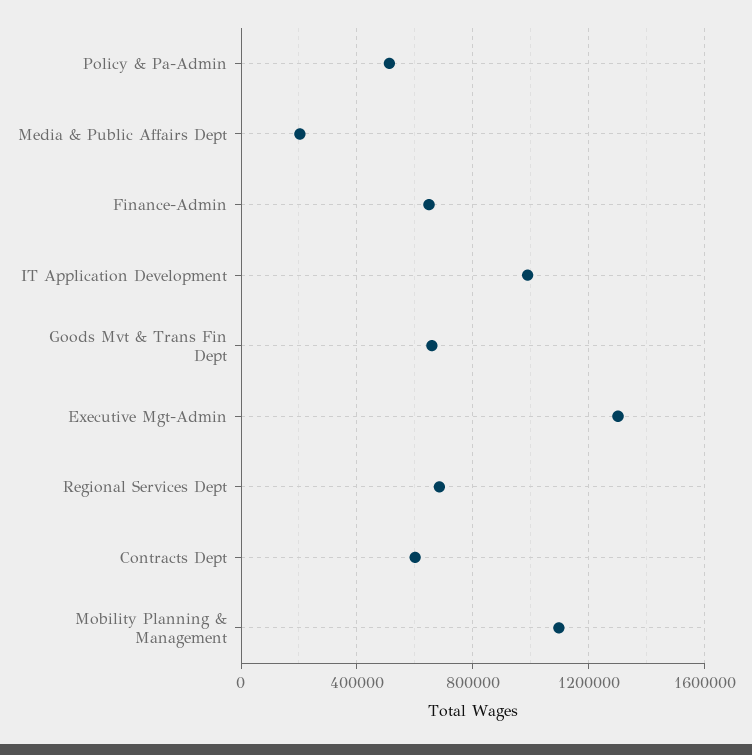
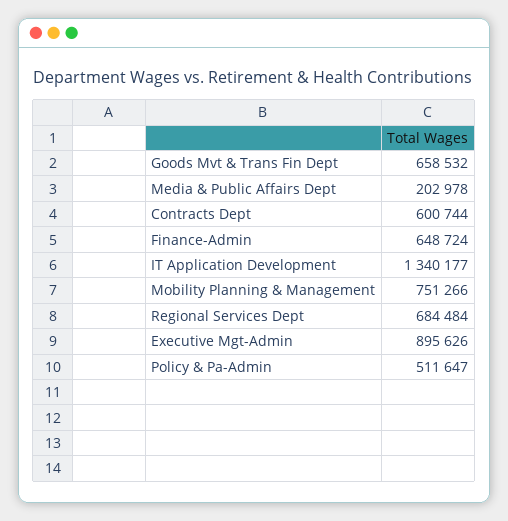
  {
    "Policy & Pa-Admin": 511647,
    "Media & Public Affairs Dept": 202978,
    "Finance-Admin": 648724,
-   "IT Application Development": 1000000,
+   "IT Application Development": 1340177,
    "Goods Mvt & Trans Fin Dept": 658532,
-   "Executive Mgt-Admin": 1300000,
+   "Executive Mgt-Admin": 895626,
    "Regional Services Dept": 684484,
    "Contracts Dept": 600744,
-   "Mobility Planning & Management": 1100000
+   "Mobility Planning & Management": 751266
  }

